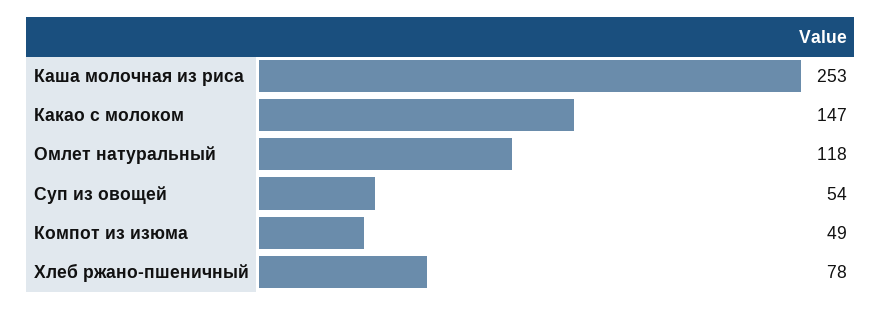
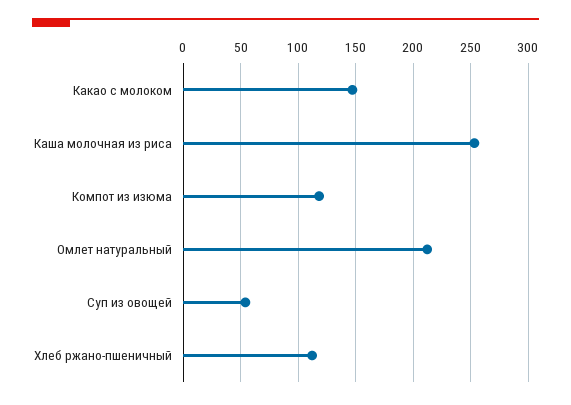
  {
    "Каша молочная из риса": 253,
    "Какао с молоком": 147,
-   "Омлет натуральный": 118,
+   "Омлет натуральный": 210,
    "Суп из овощей": 54,
-   "Компот из изюма": 49,
+   "Компот из изюма": 120,
-   "Хлеб ржано-пшеничный": 78
+   "Хлеб ржано-пшеничный": 110
  }

